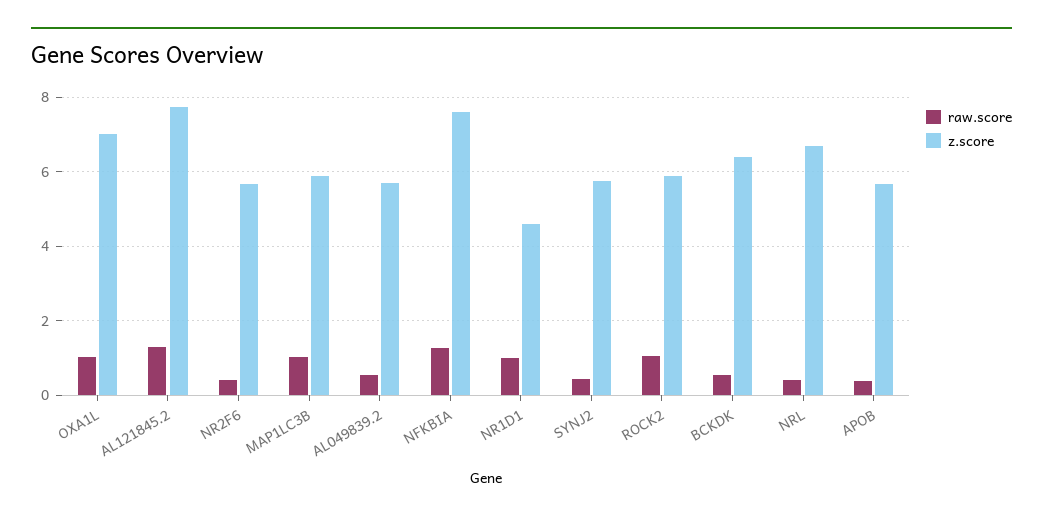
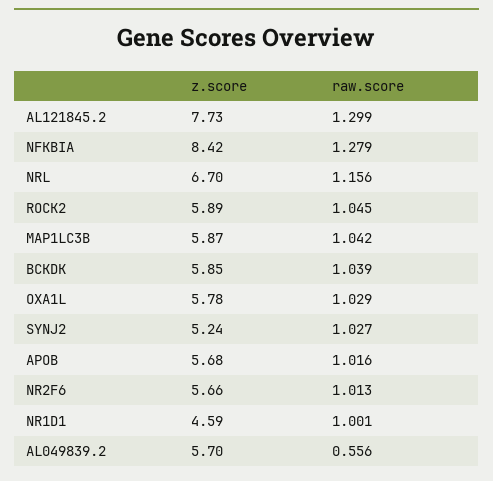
  {
    "raw.score": {
      "OXA1L": 1.029,
      "AL121845.2": 1.299,
-     "NR2F6": 0.4,
+     "NR2F6": 1.013,
      "MAP1LC3B": 1.042,
      "AL049839.2": 0.556,
      "NFKBIA": 1.279,
      "NR1D1": 1.001,
-     "SYNJ2": 0.4,
+     "SYNJ2": 1.027,
      "ROCK2": 1.045,
-     "BCKDK": 0.6,
+     "BCKDK": 1.039,
-     "NRL": 0.4,
+     "NRL": 1.156,
-     "APOB": 0.4
+     "APOB": 1.016
    },
    "z.score": {
-     "OXA1L": 7,
+     "OXA1L": 5.78,
      "AL121845.2": 7.73,
      "NR2F6": 5.66,
      "MAP1LC3B": 5.87,
      "AL049839.2": 5.7,
-     "NFKBIA": 7.6,
+     "NFKBIA": 8.42,
      "NR1D1": 4.59,
-     "SYNJ2": 5.8,
+     "SYNJ2": 5.24,
      "ROCK2": 5.89,
-     "BCKDK": 6.4,
+     "BCKDK": 5.85,
      "NRL": 6.7,
      "APOB": 5.68
    }
  }

